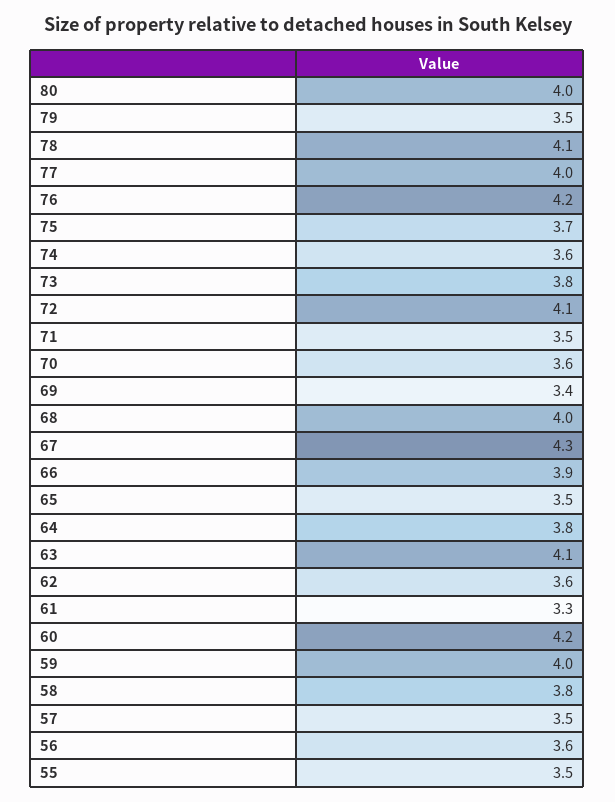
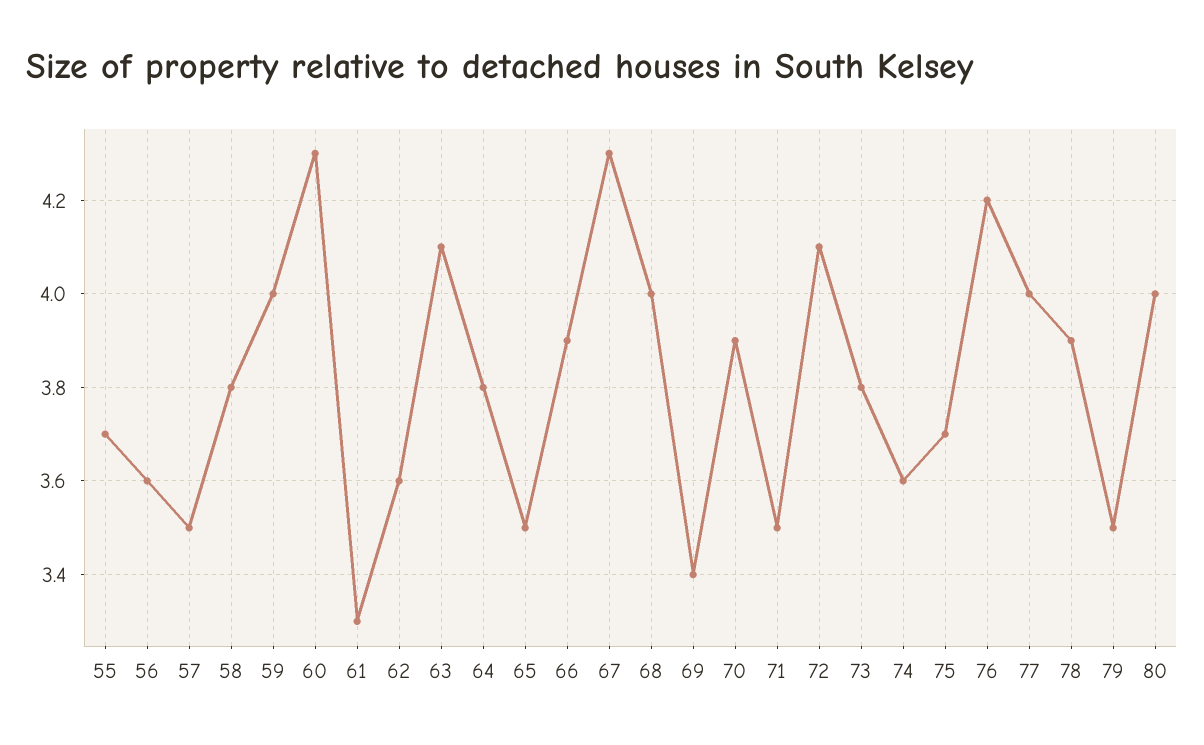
  {
    "80": 4,
    "79": 3.5,
-   "78": 4.1,
+   "78": 3.9,
    "77": 4,
    "76": 4.2,
    "75": 3.7,
    "74": 3.6,
    "73": 3.8,
    "72": 4.1,
    "71": 3.5,
-   "70": 3.6,
+   "70": 3.9,
    "69": 3.4,
    "68": 4,
    "67": 4.3,
    "66": 3.9,
    "65": 3.5,
    "64": 3.8,
    "63": 4.1,
    "62": 3.6,
    "61": 3.3,
-   "60": 4.2,
+   "60": 4.3,
    "59": 4,
    "58": 3.8,
    "57": 3.5,
    "56": 3.6,
-   "55": 3.5
+   "55": 3.7
  }

